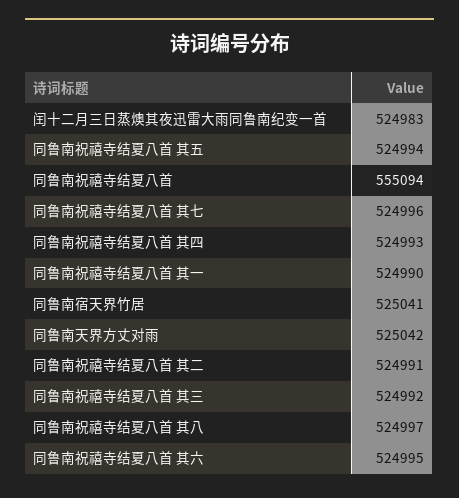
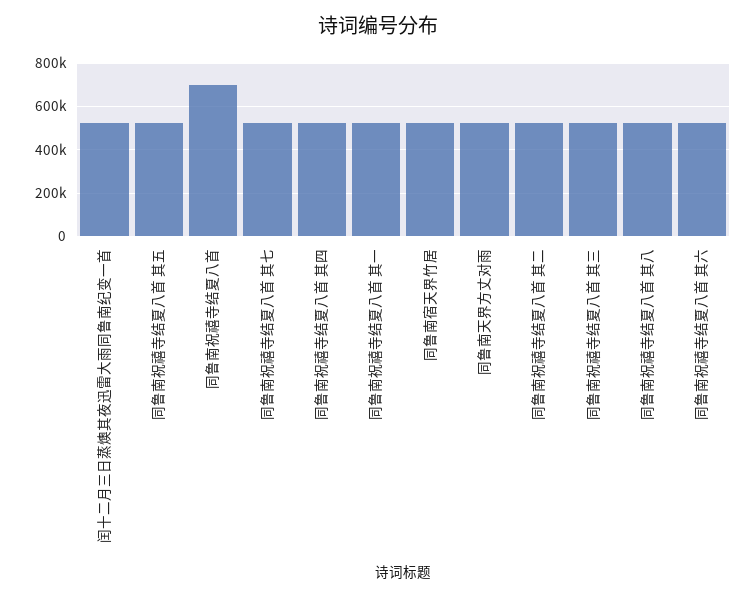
  {
    "闰十二月三日蒸燠其夜迅雷大雨同鲁南纪变一首": 524983,
    "同鲁南祝禧寺结夏八首 其五": 524994,
-   "同鲁南祝禧寺结夏八首": 555094,
+   "同鲁南祝禧寺结夏八首": 700000,
    "同鲁南祝禧寺结夏八首 其七": 524996,
    "同鲁南祝禧寺结夏八首 其四": 524993,
    "同鲁南祝禧寺结夏八首 其一": 524990,
    "同鲁南宿天界竹居": 525041,
    "同鲁南天界方丈对雨": 525042,
    "同鲁南祝禧寺结夏八首 其二": 524991,
    "同鲁南祝禧寺结夏八首 其三": 524992,
    "同鲁南祝禧寺结夏八首 其八": 524997,
    "同鲁南祝禧寺结夏八首 其六": 524995
  }

